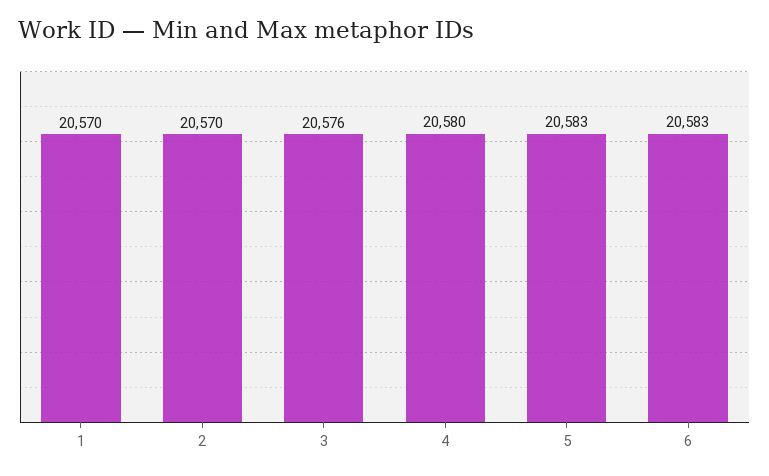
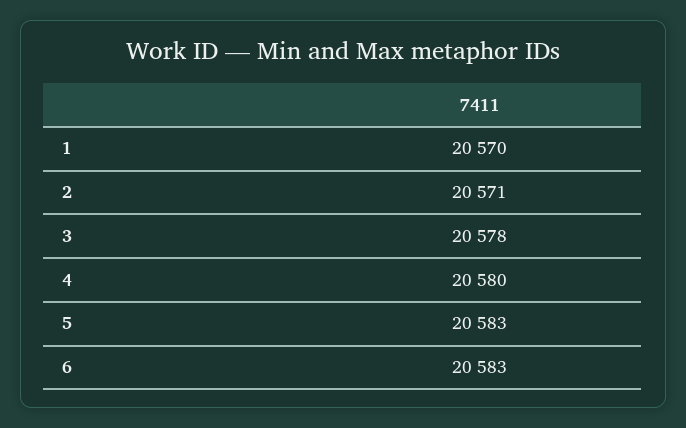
  {
    "1": 20570,
-   "2": 20570,
+   "2": 20571,
-   "3": 20576,
+   "3": 20578,
    "4": 20580,
    "5": 20583,
    "6": 20583
  }

